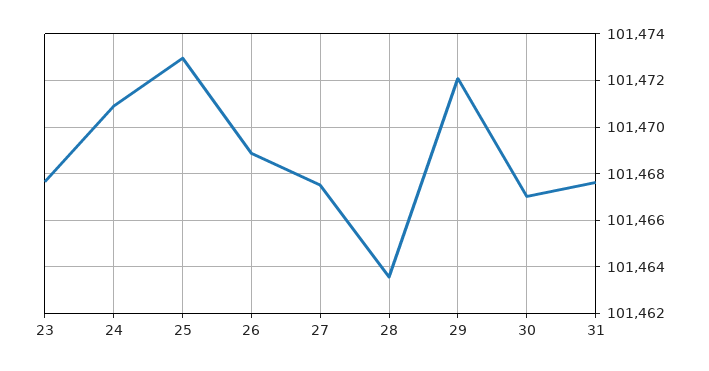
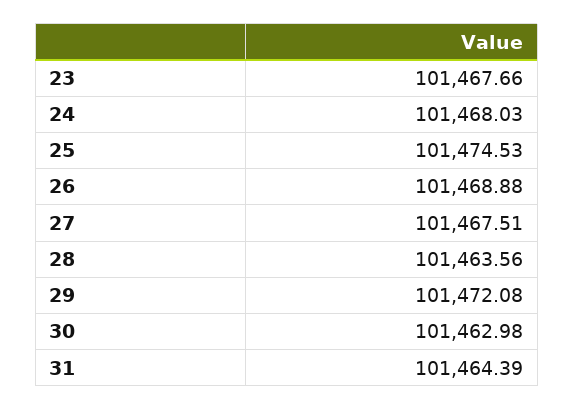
  {
    "23": 101467.66,
-   "24": 101471,
+   "24": 101468.03,
-   "25": 101473,
+   "25": 101474.53,
    "26": 101468.88,
    "27": 101467.51,
    "28": 101463.56,
    "29": 101472.08,
-   "30": 101467,
+   "30": 101462.98,
-   "31": 101467.5
+   "31": 101464.39
  }

